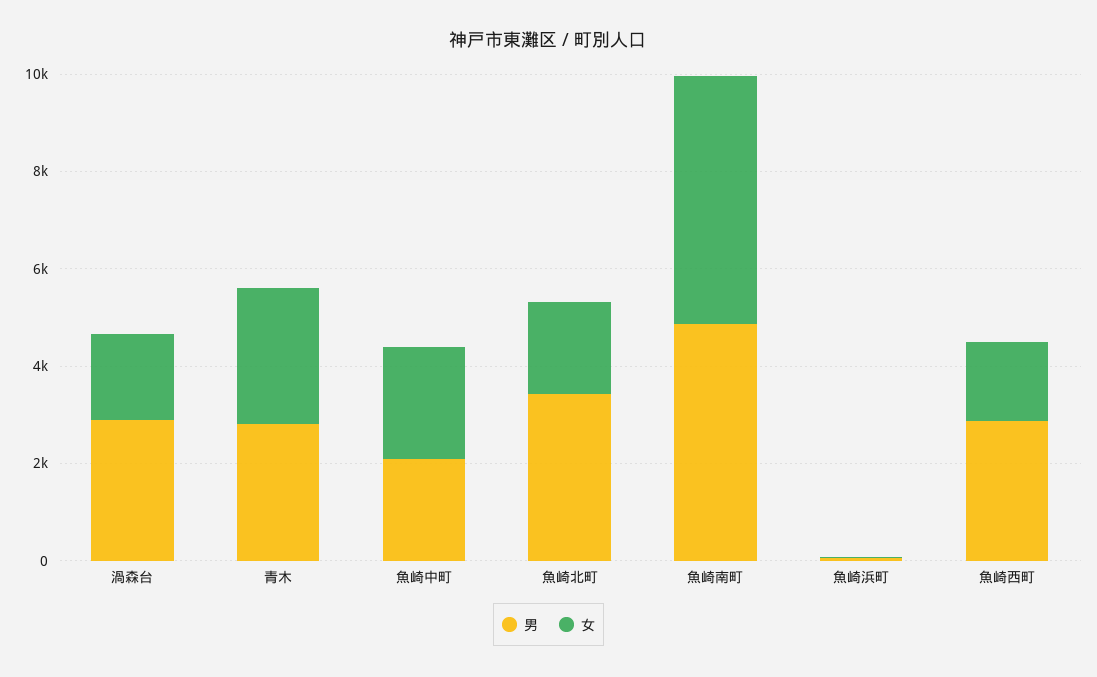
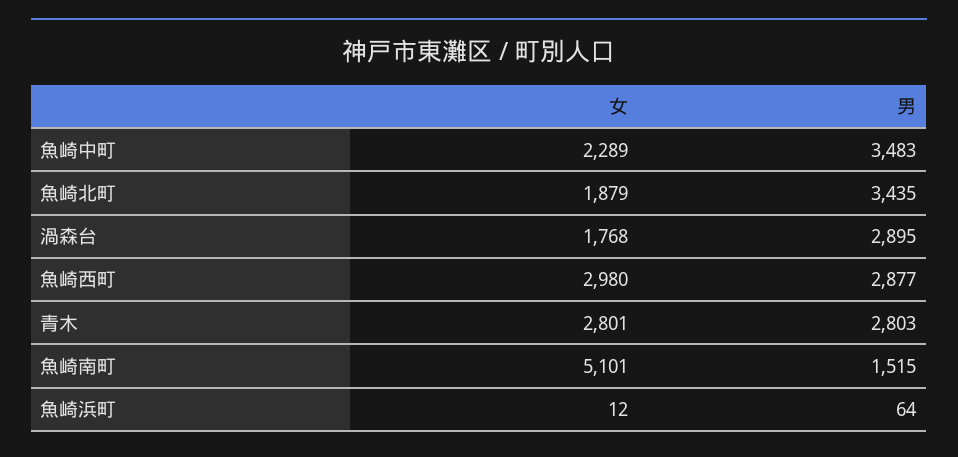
  {
    "男": {
      "渦森台": 2895,
      "青木": 2803,
-     "魚崎中町": 2000,
+     "魚崎中町": 3483,
      "魚崎北町": 3435,
-     "魚崎南町": 5000,
+     "魚崎南町": 1515,
      "魚崎浜町": 64,
      "魚崎西町": 2877
    },
    "女": {
      "渦森台": 1768,
      "青木": 2801,
      "魚崎中町": 2289,
      "魚崎北町": 1879,
      "魚崎南町": 5101,
      "魚崎浜町": 12,
-     "魚崎西町": 1500
+     "魚崎西町": 2980
    }
  }

